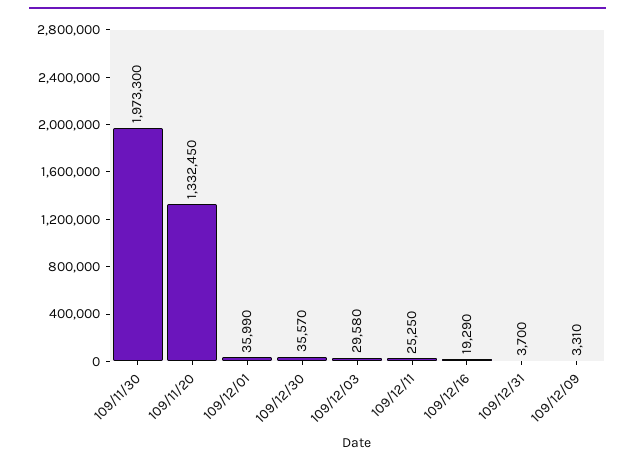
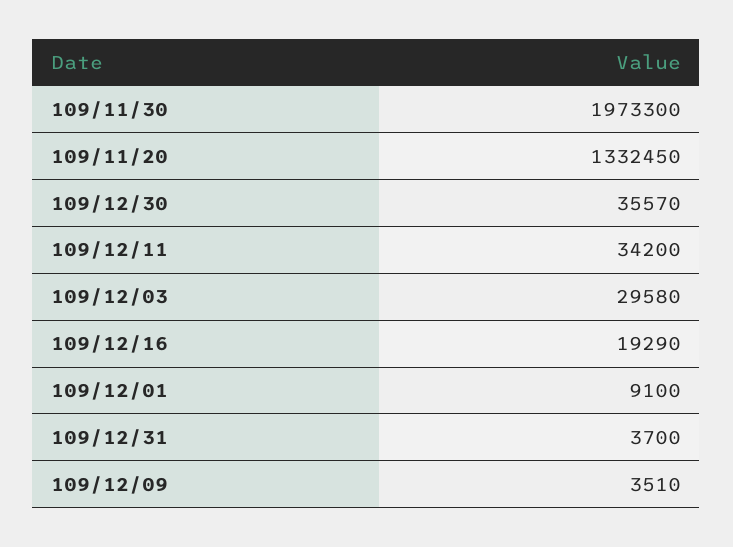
  {
    "109/11/30": 1973300,
    "109/11/20": 1332450,
-   "109/12/01": 35990,
+   "109/12/01": 9100,
    "109/12/30": 35570,
    "109/12/03": 29580,
-   "109/12/11": 25250,
+   "109/12/11": 34200,
    "109/12/16": 19290,
    "109/12/31": 3700,
-   "109/12/09": 3310
+   "109/12/09": 3510
  }

